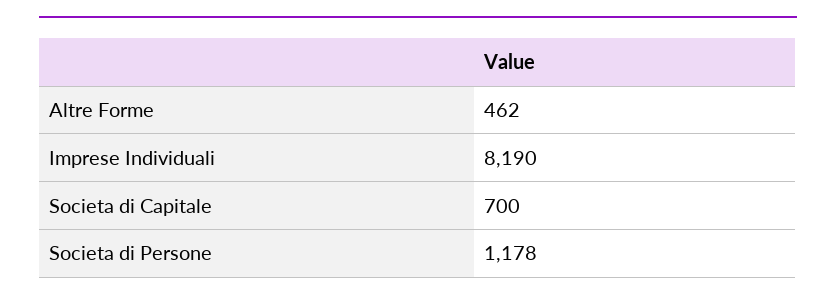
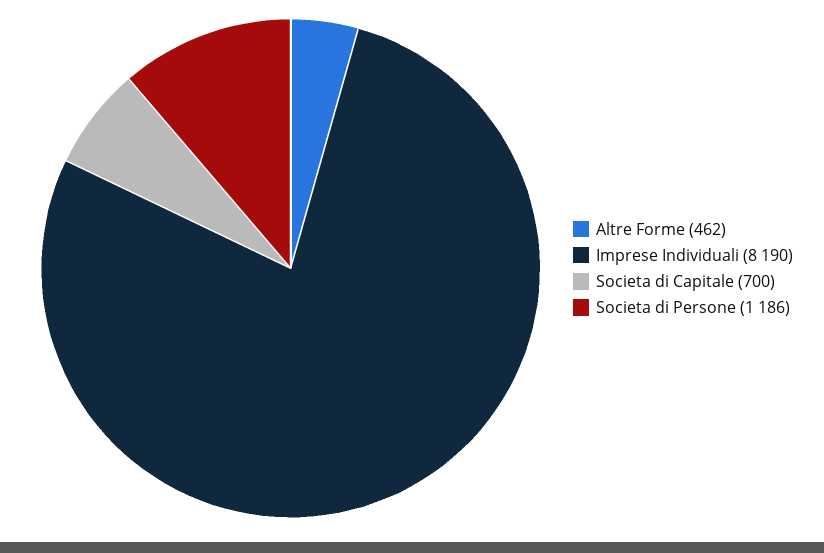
  {
    "Altre Forme": 462,
    "Imprese Individuali": 8190,
    "Societa di Capitale": 700,
-   "Societa di Persone": 1178
+   "Societa di Persone": 1186
  }

